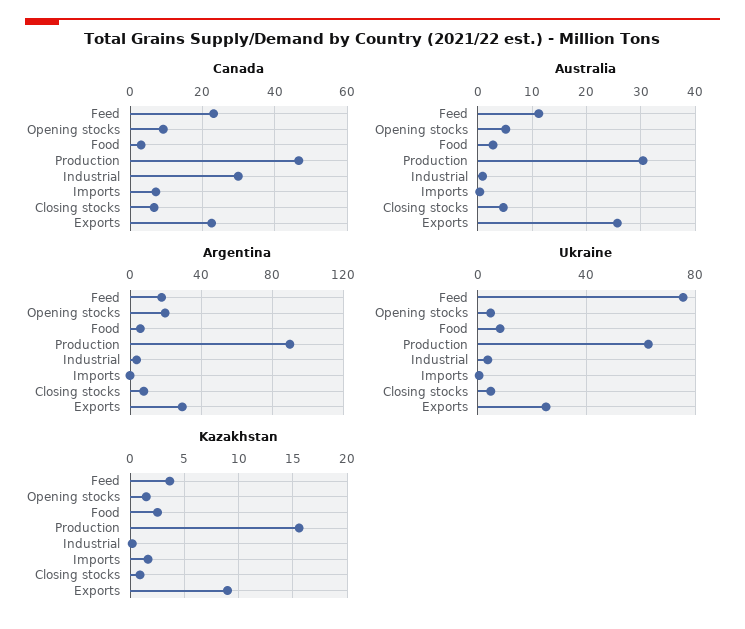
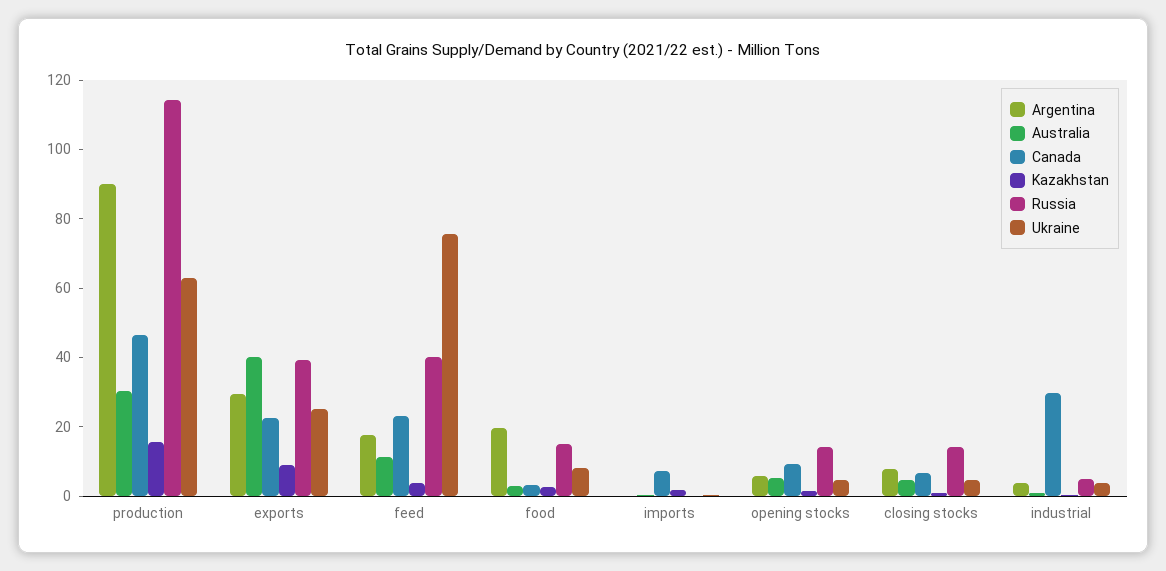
  {
    "Canada": {
      "Feed": 24,
      "Opening stocks": 10,
      "Food": 4,
      "Production": 46,
      "Industrial": 30,
      "Imports": 8,
      "Closing stocks": 6,
      "Exports": 22
    },
    "Australia": {
      "Feed": 12,
      "Opening stocks": 6,
      "Food": 2,
      "Production": 30,
      "Industrial": 0,
      "Imports": 0,
      "Closing stocks": 4,
-     "Exports": 26
+     "Exports": 40
    },
    "Argentina": {
      "Feed": 20,
-     "Opening stocks": 20,
+     "Opening stocks": 5,
-     "Food": 5,
+     "Food": 20,
      "Production": 90,
      "Industrial": 5,
      "Imports": 0,
      "Closing stocks": 10,
      "Exports": 30
    },
    "Ukraine": {
      "Feed": 75,
      "Opening stocks": 5,
      "Food": 10,
      "Production": 65,
      "Industrial": 5,
      "Imports": 0,
      "Closing stocks": 5,
      "Exports": 25
    },
    "Kazakhstan": {
      "Feed": 4,
      "Opening stocks": 2,
      "Food": 3,
      "Production": 16,
      "Industrial": 0,
      "Imports": 2,
      "Closing stocks": 1,
      "Exports": 9
-   }
+   },
+   "Russia": {
+     "Production": 115,
+     "Exports": 40,
+     "Feed": 40,
+     "Food": 15,
+     "Imports": 0,
+     "Opening stocks": 15,
+     "Closing stocks": 15,
+     "Industrial": 5
+   }
  }

